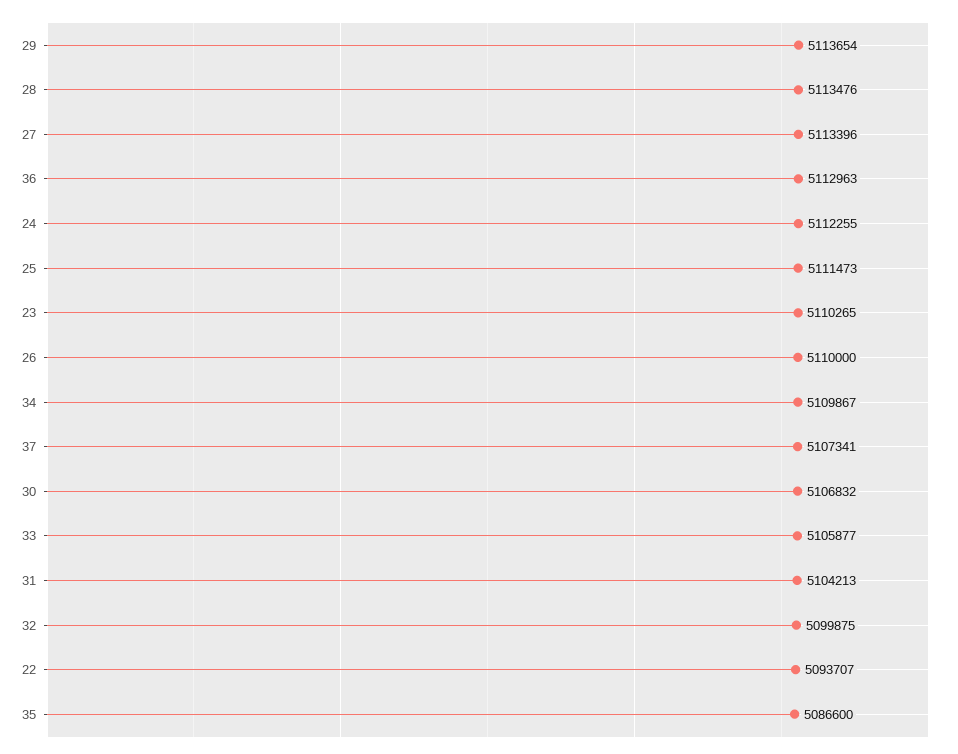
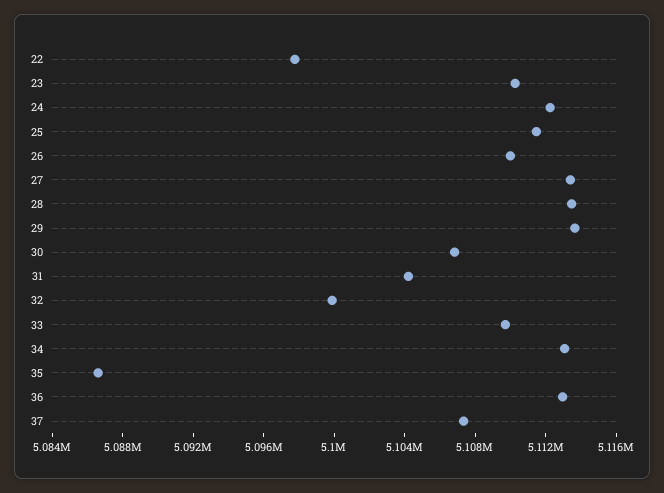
  {
    "29": 5113654,
    "28": 5113476,
    "27": 5113396,
    "36": 5112963,
    "24": 5112255,
    "25": 5111473,
    "23": 5110265,
    "26": 5110000,
-   "34": 5109867,
+   "34": 5113000,
    "37": 5107341,
    "30": 5106832,
-   "33": 5105877,
+   "33": 5110000,
    "31": 5104213,
    "32": 5099875,
-   "22": 5093707,
+   "22": 5098000,
    "35": 5086600
  }

